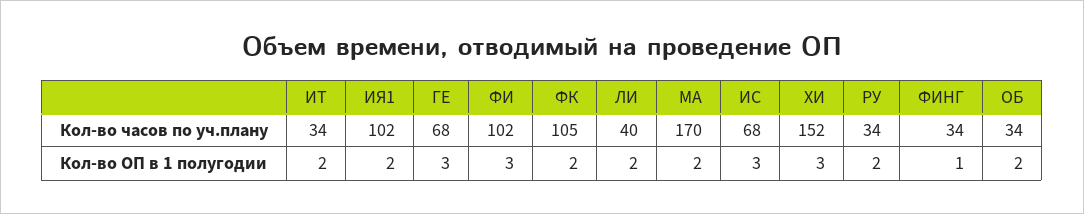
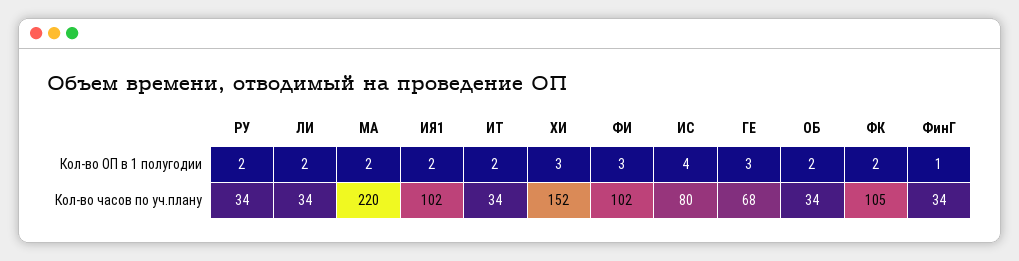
  {
    "ИТ": {
      "Кол-во часов по уч.плану": 34,
      "Кол-во ОП в 1 полугодии": 2
    },
    "ИЯ1": {
      "Кол-во часов по уч.плану": 102,
      "Кол-во ОП в 1 полугодии": 2
    },
    "ГЕ": {
      "Кол-во часов по уч.плану": 68,
      "Кол-во ОП в 1 полугодии": 3
    },
    "ФИ": {
      "Кол-во часов по уч.плану": 102,
      "Кол-во ОП в 1 полугодии": 3
    },
    "ФК": {
      "Кол-во часов по уч.плану": 105,
      "Кол-во ОП в 1 полугодии": 2
    },
    "ЛИ": {
-     "Кол-во часов по уч.плану": 40,
+     "Кол-во часов по уч.плану": 34,
      "Кол-во ОП в 1 полугодии": 2
    },
    "МА": {
-     "Кол-во часов по уч.плану": 170,
+     "Кол-во часов по уч.плану": 220,
      "Кол-во ОП в 1 полугодии": 2
    },
    "ИС": {
-     "Кол-во часов по уч.плану": 68,
+     "Кол-во часов по уч.плану": 80,
-     "Кол-во ОП в 1 полугодии": 3
+     "Кол-во ОП в 1 полугодии": 4
    },
    "ХИ": {
      "Кол-во часов по уч.плану": 152,
      "Кол-во ОП в 1 полугодии": 3
    },
    "РУ": {
      "Кол-во часов по уч.плану": 34,
      "Кол-во ОП в 1 полугодии": 2
    },
    "ФИНГ": {
      "Кол-во часов по уч.плану": 34,
      "Кол-во ОП в 1 полугодии": 1
    },
    "ОБ": {
      "Кол-во часов по уч.плану": 34,
      "Кол-во ОП в 1 полугодии": 2
    }
  }

